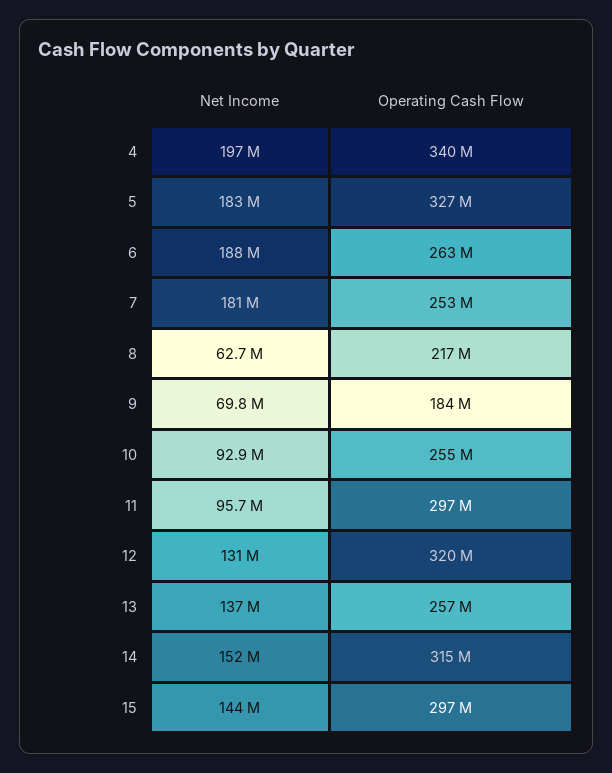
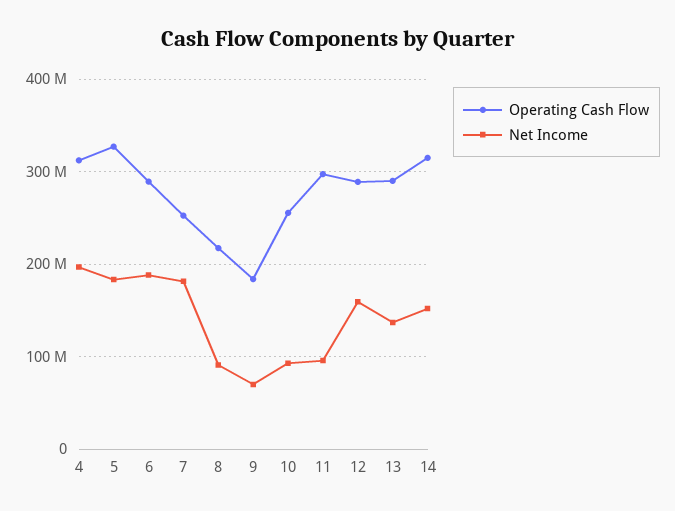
  {
    "Net Income": {
      "4": 197000000,
      "5": 183000000,
      "6": 188000000,
      "7": 181000000,
-     "8": 62700000,
+     "8": 90000000,
      "9": 69800000,
      "10": 92900000,
      "11": 95700000,
-     "12": 131000000,
+     "12": 160000000,
      "13": 137000000,
-     "14": 152000000,
+     "14": 152000000
-     "15": 144000000
    },
    "Operating Cash Flow": {
-     "4": 340000000,
+     "4": 310000000,
      "5": 327000000,
-     "6": 263000000,
+     "6": 290000000,
      "7": 253000000,
      "8": 217000000,
      "9": 184000000,
      "10": 255000000,
      "11": 297000000,
-     "12": 320000000,
+     "12": 290000000,
-     "13": 257000000,
+     "13": 290000000,
-     "14": 315000000,
+     "14": 315000000
-     "15": 297000000
    }
  }

